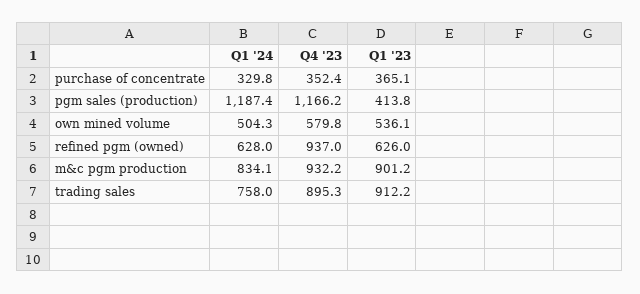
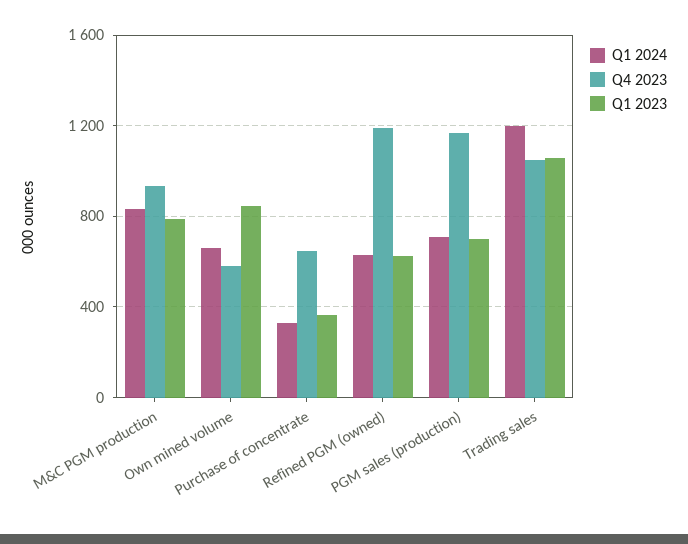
  {
    "Q1 '24": {
      "purchase of concentrate": 329.8,
-     "pgm sales (production)": 1187.4,
+     "pgm sales (production)": 700,
-     "own mined volume": 504.3,
+     "own mined volume": 650,
      "refined pgm (owned)": 628,
      "m&c pgm production": 834.1,
-     "trading sales": 758
+     "trading sales": 1200
    },
    "Q4 '23": {
-     "purchase of concentrate": 352.4,
+     "purchase of concentrate": 650,
      "pgm sales (production)": 1166.2,
      "own mined volume": 579.8,
-     "refined pgm (owned)": 937,
+     "refined pgm (owned)": 1200,
      "m&c pgm production": 932.2,
-     "trading sales": 895.3
+     "trading sales": 1050
    },
    "Q1 '23": {
      "purchase of concentrate": 365.1,
-     "pgm sales (production)": 413.8,
+     "pgm sales (production)": 700,
-     "own mined volume": 536.1,
+     "own mined volume": 850,
      "refined pgm (owned)": 626,
-     "m&c pgm production": 901.2,
+     "m&c pgm production": 800,
-     "trading sales": 912.2
+     "trading sales": 1050
    }
  }

